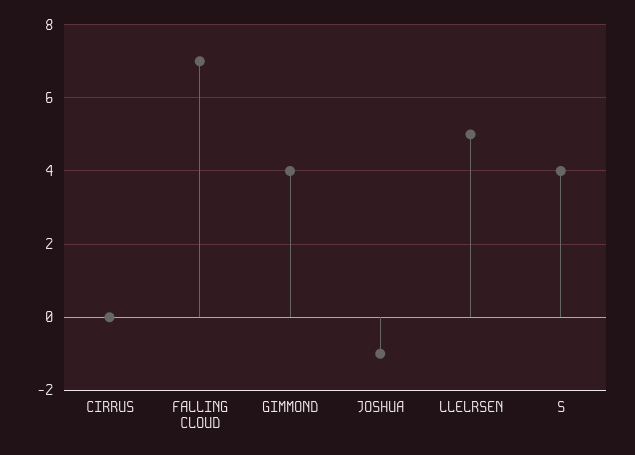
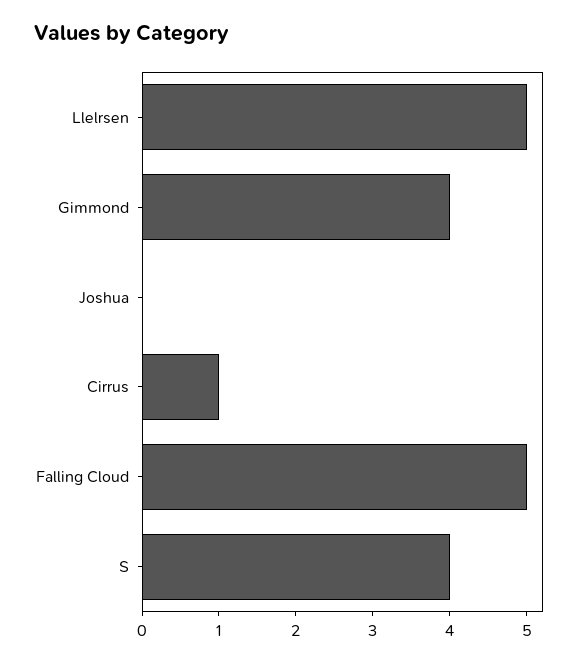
  {
-   "CIRRUS": 0,
+   "CIRRUS": 1,
-   "FALLING CLOUD": 7,
+   "FALLING CLOUD": 5,
    "GIMMOND": 4,
-   "JOSHUA": -1,
+   "JOSHUA": 0,
    "LLELRSEN": 5,
    "S": 4
  }

